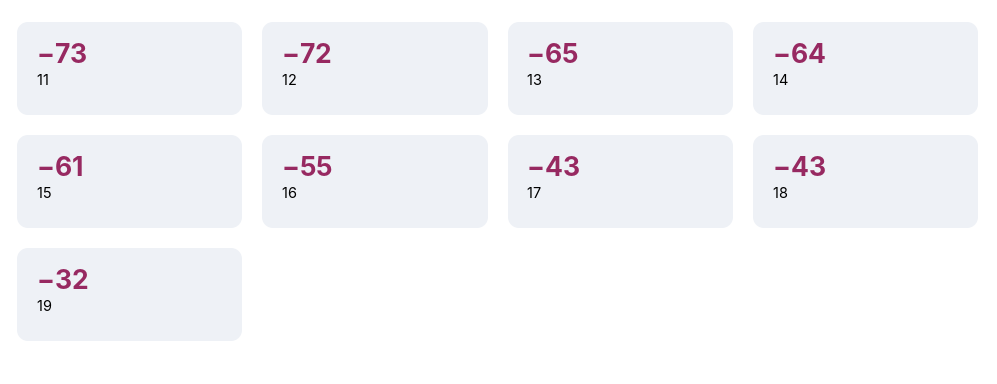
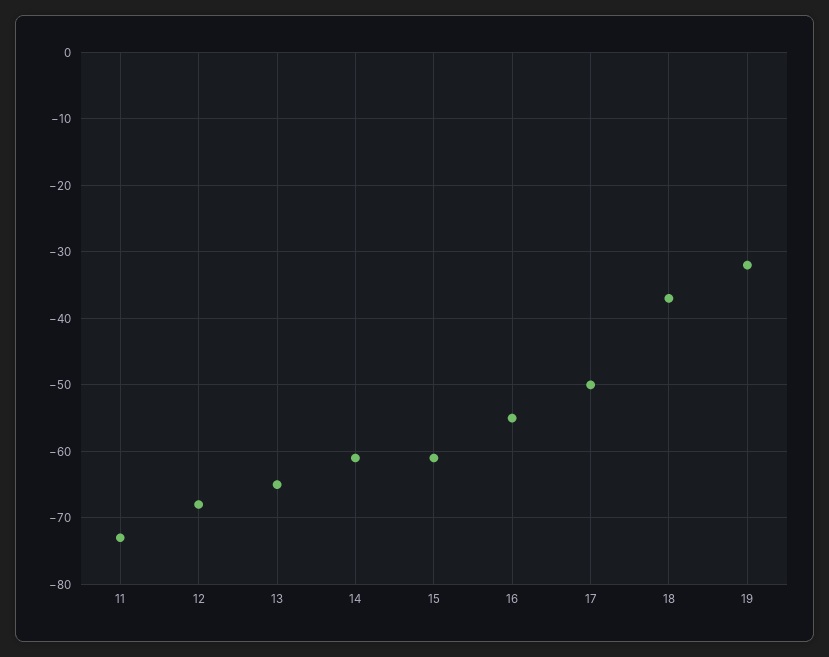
  {
    "11": -73,
-   "12": -72,
+   "12": -68,
    "13": -65,
-   "14": -64,
+   "14": -61,
    "15": -61,
    "16": -55,
-   "17": -43,
+   "17": -50,
-   "18": -43,
+   "18": -37,
    "19": -32
  }

